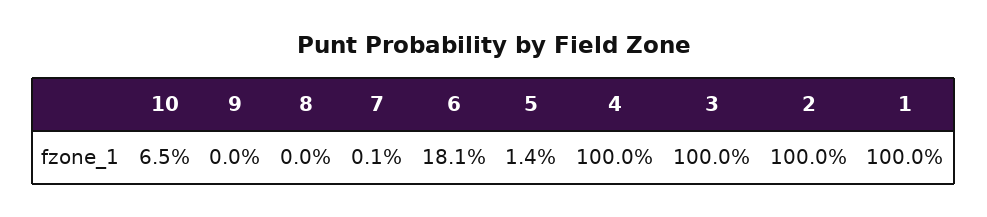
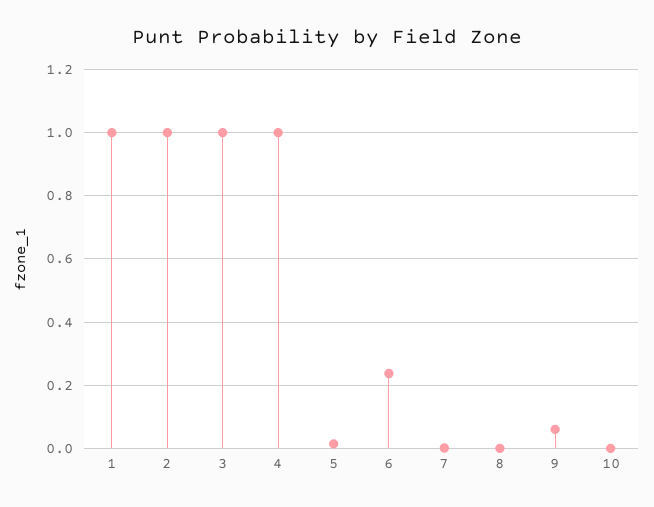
  {
-   "10": 0.065,
+   "10": 0,
-   "9": 0,
+   "9": 0.06,
    "8": 0,
    "7": 0.001,
-   "6": 0.181,
+   "6": 0.24,
    "5": 0.014,
    "4": 1,
    "3": 1,
    "2": 1,
    "1": 1
  }

